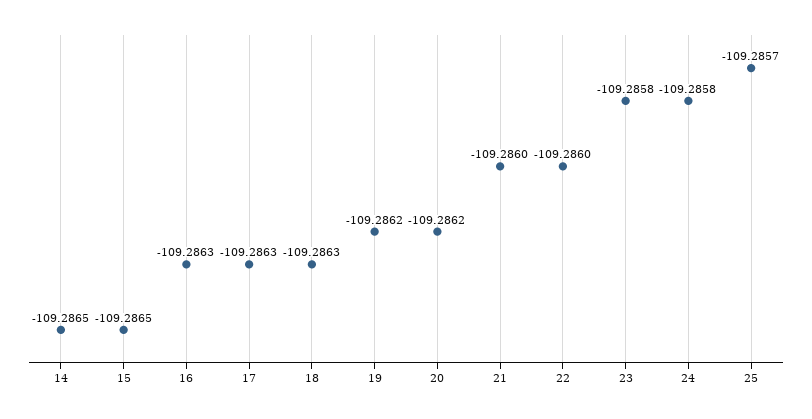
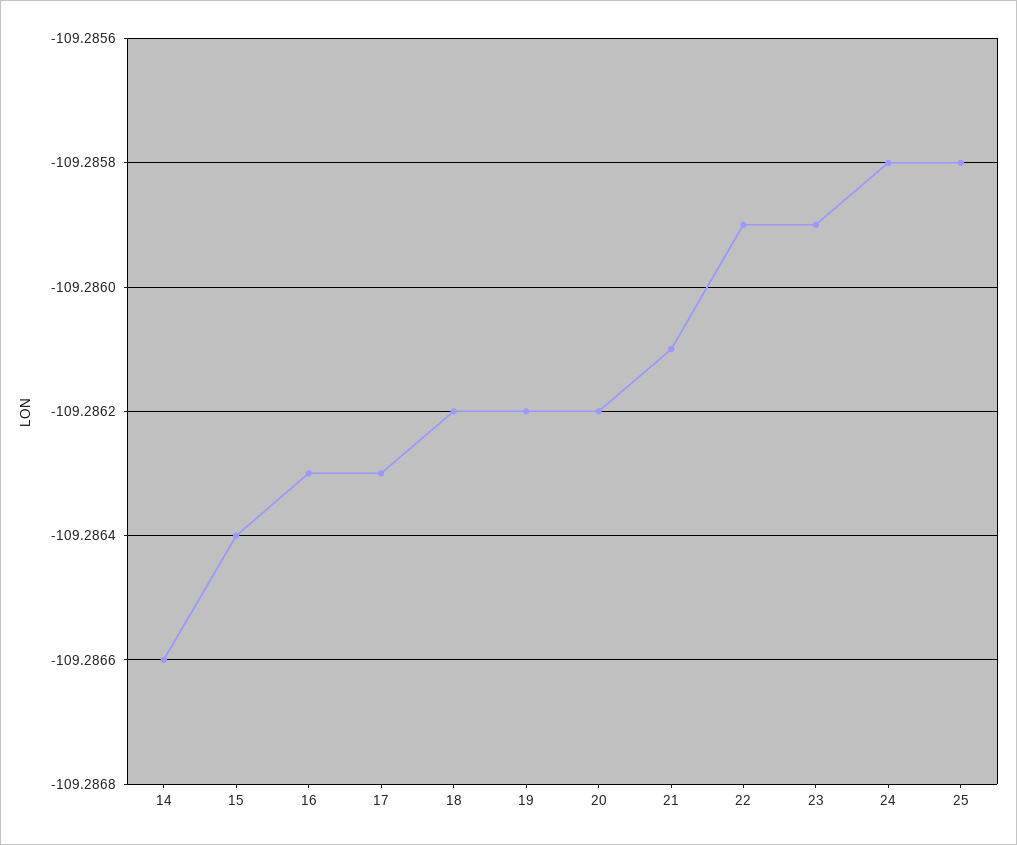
  {
-   "14": -109.2865,
+   "14": -109.2866,
-   "15": -109.2865,
+   "15": -109.2864,
    "16": -109.2863,
    "17": -109.2863,
-   "18": -109.2863,
+   "18": -109.2862,
    "19": -109.2862,
    "20": -109.2862,
-   "21": -109.286,
+   "21": -109.2861,
-   "22": -109.286,
+   "22": -109.2859,
-   "23": -109.2858,
+   "23": -109.2859,
    "24": -109.2858,
-   "25": -109.2857
+   "25": -109.2858
  }

